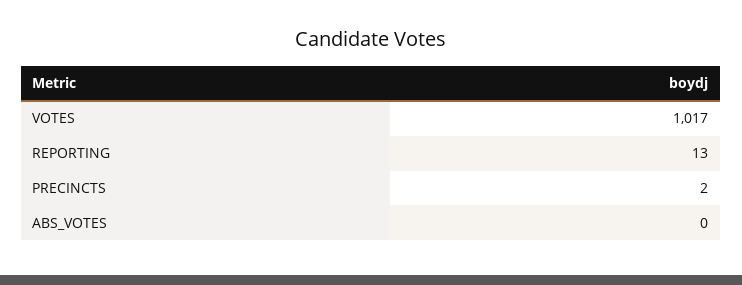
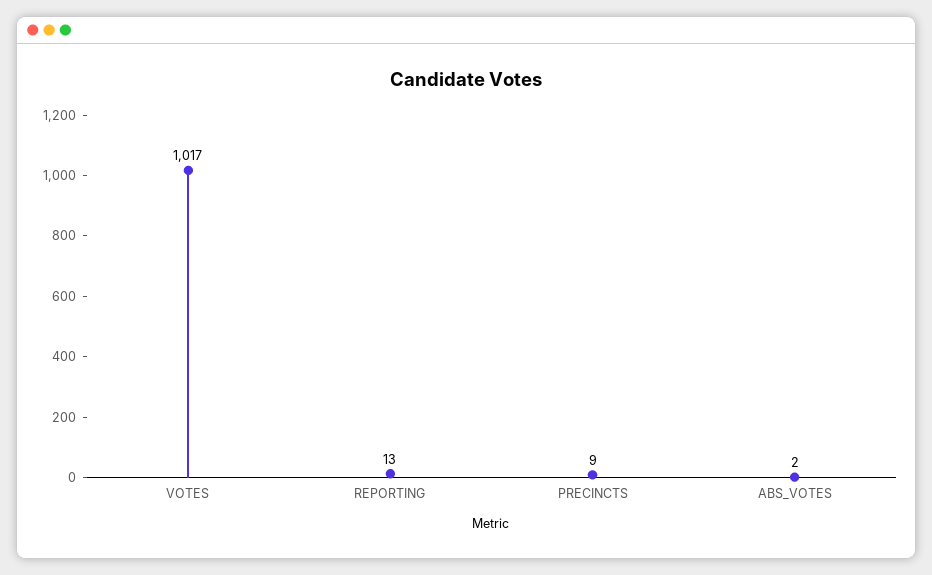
  {
    "VOTES": 1017,
    "REPORTING": 13,
-   "PRECINCTS": 2,
+   "PRECINCTS": 9,
-   "ABS_VOTES": 0
+   "ABS_VOTES": 2
  }

